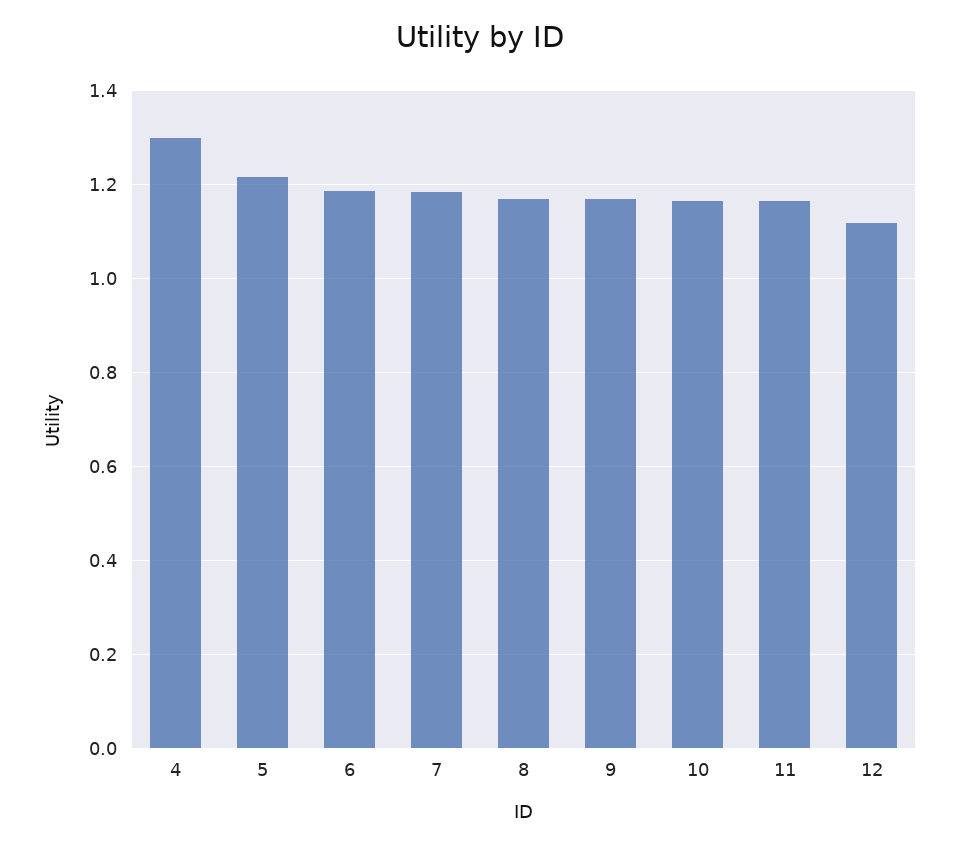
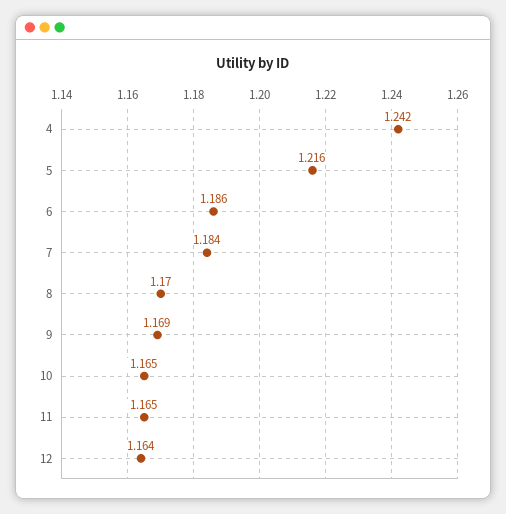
  {
-   "4": 1.3,
+   "4": 1.242,
    "5": 1.216,
    "6": 1.186,
    "7": 1.184,
    "8": 1.17,
    "9": 1.169,
    "10": 1.165,
    "11": 1.165,
-   "12": 1.12
+   "12": 1.164
  }

